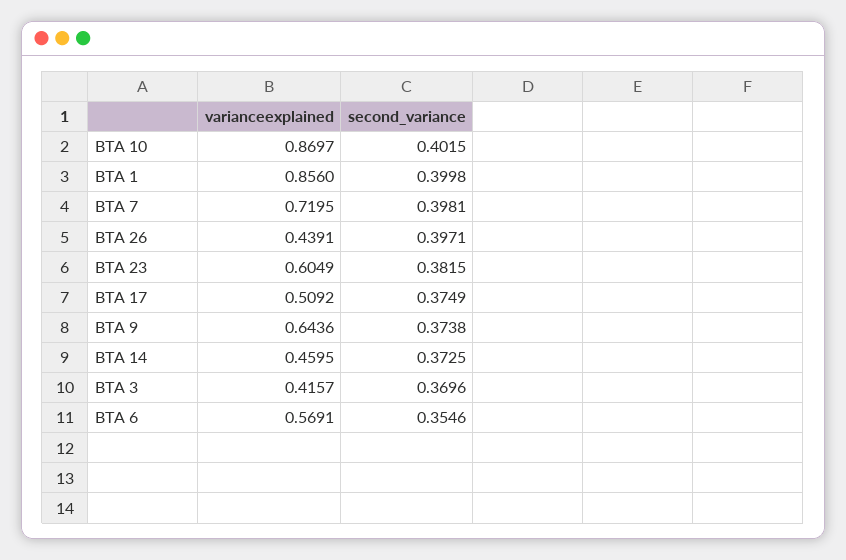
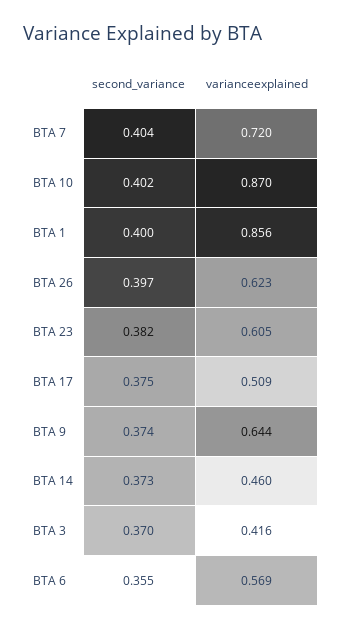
  {
    "varianceexplained": {
      "BTA 10": 0.8697,
      "BTA 1": 0.856,
      "BTA 7": 0.7195,
-     "BTA 26": 0.4391,
+     "BTA 26": 0.623,
      "BTA 23": 0.6049,
      "BTA 17": 0.5092,
      "BTA 9": 0.6436,
      "BTA 14": 0.4595,
      "BTA 3": 0.4157,
      "BTA 6": 0.5691
    },
    "second_variance": {
      "BTA 10": 0.4015,
      "BTA 1": 0.3998,
-     "BTA 7": 0.3981,
+     "BTA 7": 0.404,
      "BTA 26": 0.3971,
      "BTA 23": 0.3815,
      "BTA 17": 0.3749,
      "BTA 9": 0.3738,
      "BTA 14": 0.3725,
      "BTA 3": 0.3696,
      "BTA 6": 0.3546
    }
  }

